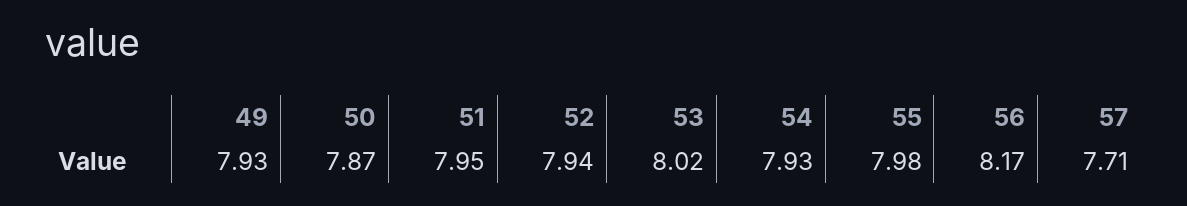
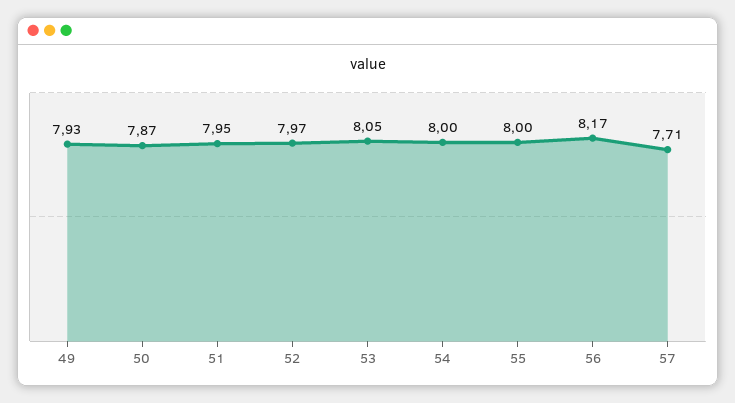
  {
    "49": 7.93,
    "50": 7.87,
    "51": 7.95,
-   "52": 7.94,
+   "52": 7.97,
-   "53": 8.02,
+   "53": 8.05,
-   "54": 7.93,
+   "54": 8,
-   "55": 7.98,
+   "55": 8,
    "56": 8.17,
    "57": 7.71
  }

